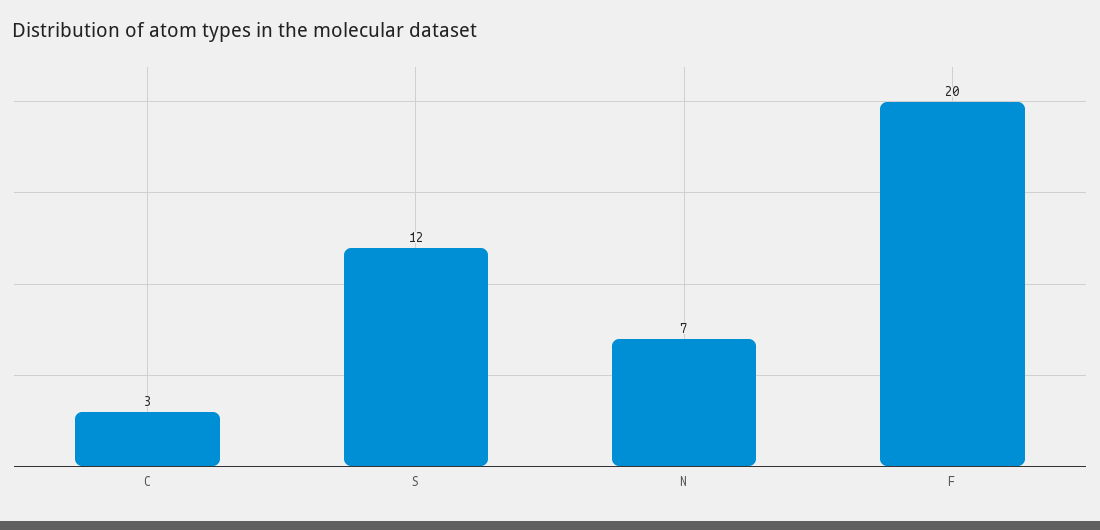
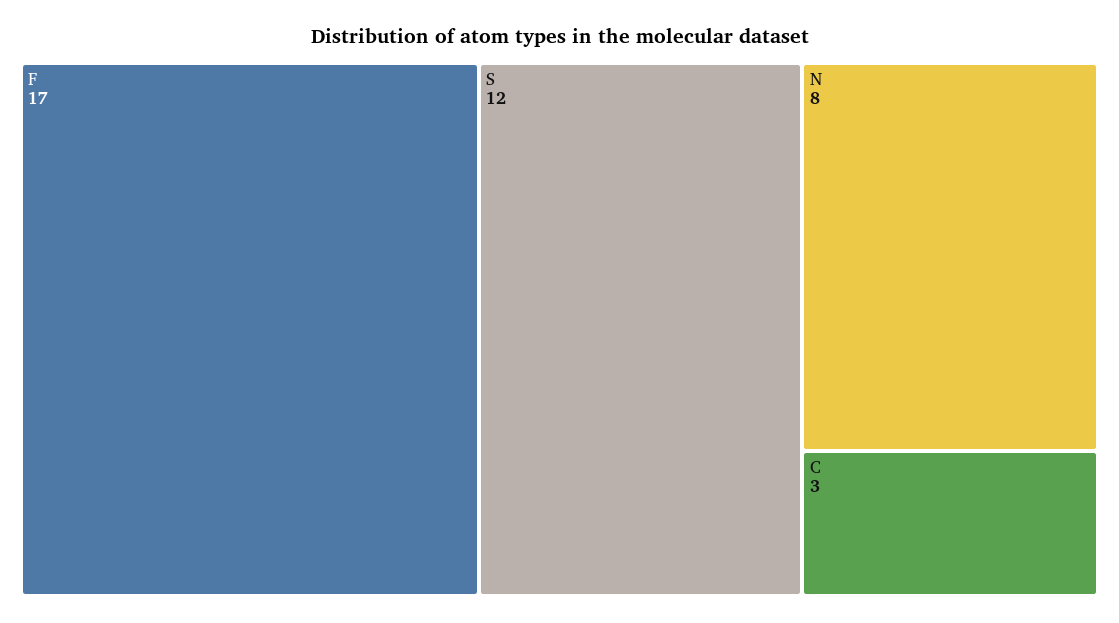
  {
    "C": 3,
    "S": 12,
-   "N": 7,
+   "N": 8,
-   "F": 20
+   "F": 17
  }

